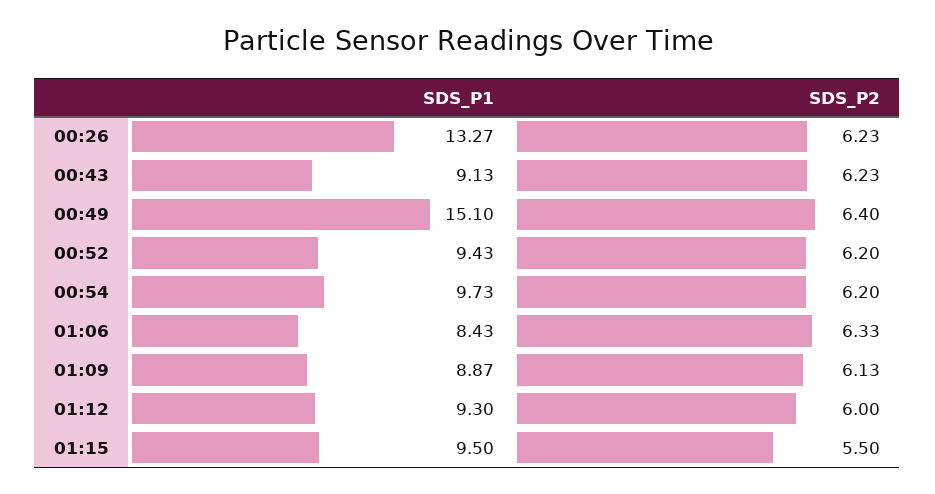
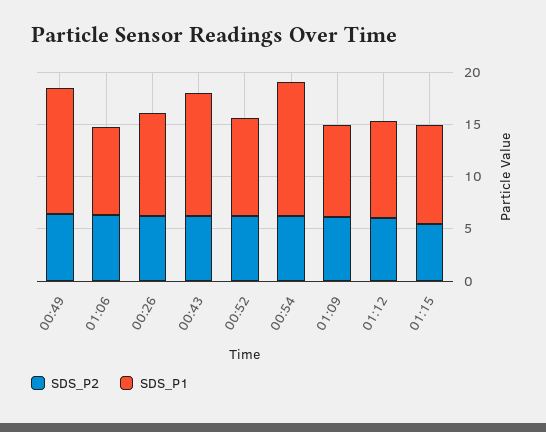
  {
    "SDS_P1": {
-     "00:26": 13.27,
+     "00:26": 10,
-     "00:43": 9.13,
+     "00:43": 12,
-     "00:49": 15.1,
+     "00:49": 12,
      "00:52": 9.43,
-     "00:54": 9.73,
+     "00:54": 13,
      "01:06": 8.43,
      "01:09": 8.87,
      "01:12": 9.3,
      "01:15": 9.5
    },
    "SDS_P2": {
      "00:26": 6.23,
      "00:43": 6.23,
      "00:49": 6.4,
      "00:52": 6.2,
      "00:54": 6.2,
      "01:06": 6.33,
      "01:09": 6.13,
      "01:12": 6,
      "01:15": 5.5
    }
  }

